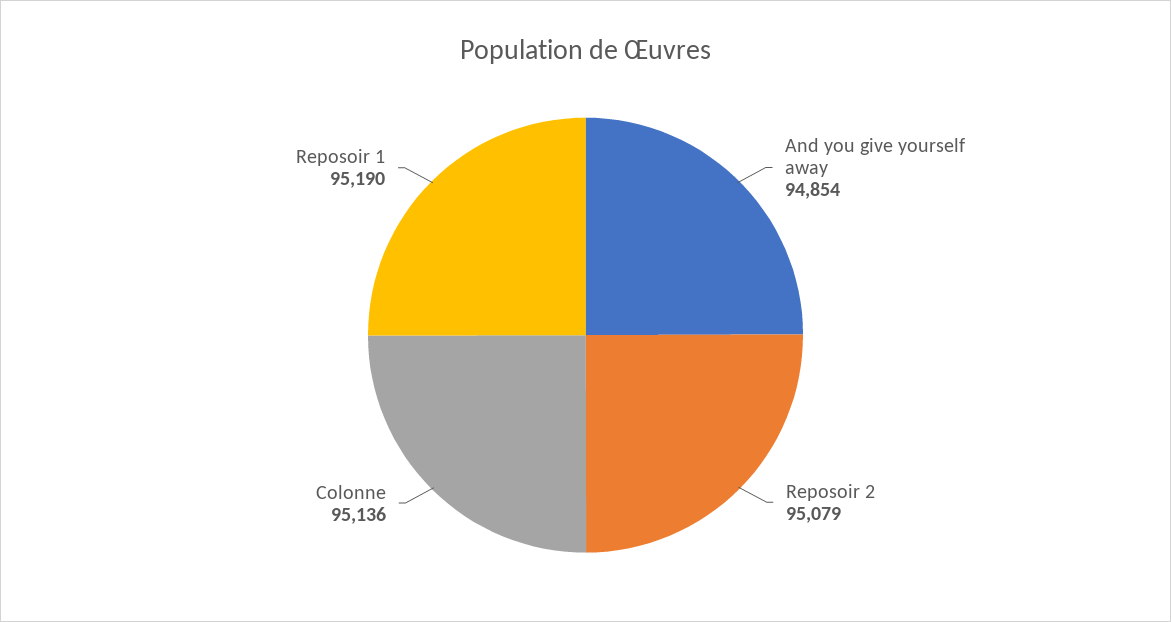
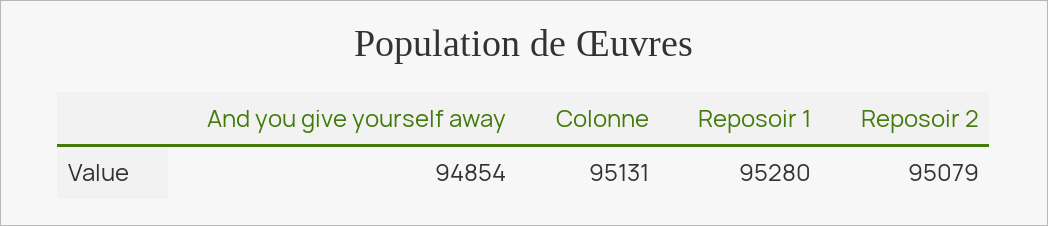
  {
    "And you give yourself away": 94854,
    "Reposoir 2": 95079,
-   "Colonne": 95136,
+   "Colonne": 95131,
-   "Reposoir 1": 95190
+   "Reposoir 1": 95280
  }

